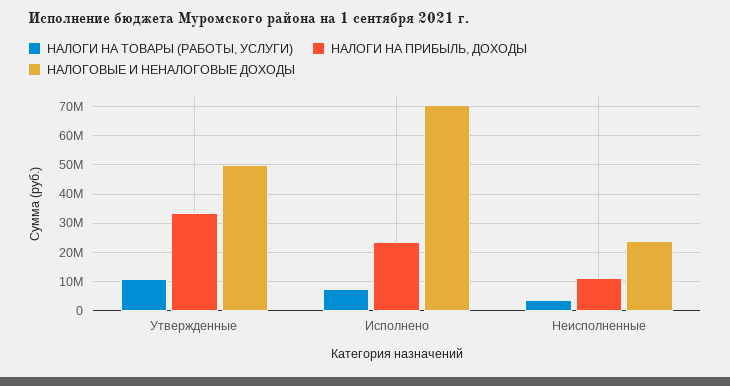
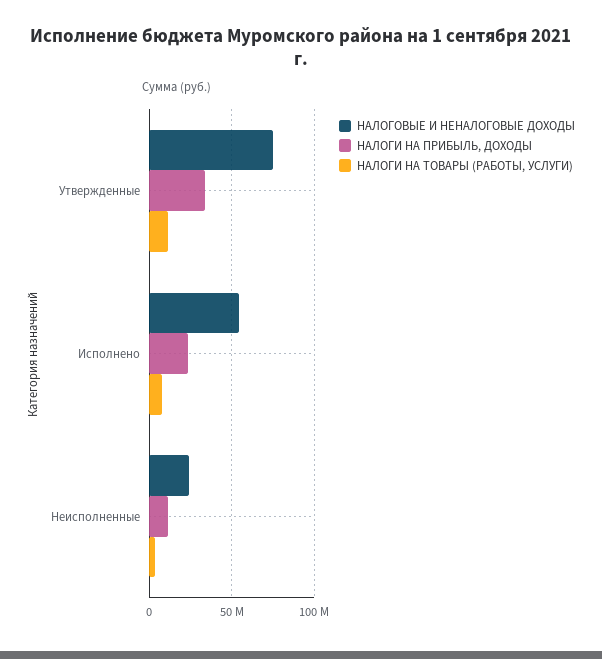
  {
    "НАЛОГИ НА ТОВАРЫ (РАБОТЫ, УСЛУГИ)": {
      "Утвержденные": 10000000,
      "Исполнено": 7500000,
      "Неисполненные": 2500000
    },
    "НАЛОГИ НА ПРИБЫЛЬ, ДОХОДЫ": {
      "Утвержденные": 32500000,
      "Исполнено": 22500000,
      "Неисполненные": 12500000
    },
    "НАЛОГОВЫЕ И НЕНАЛОГОВЫЕ ДОХОДЫ": {
-     "Утвержденные": 50000000,
+     "Утвержденные": 75000000,
-     "Исполнено": 70000000,
+     "Исполнено": 55000000,
      "Неисполненные": 22500000
    }
  }

